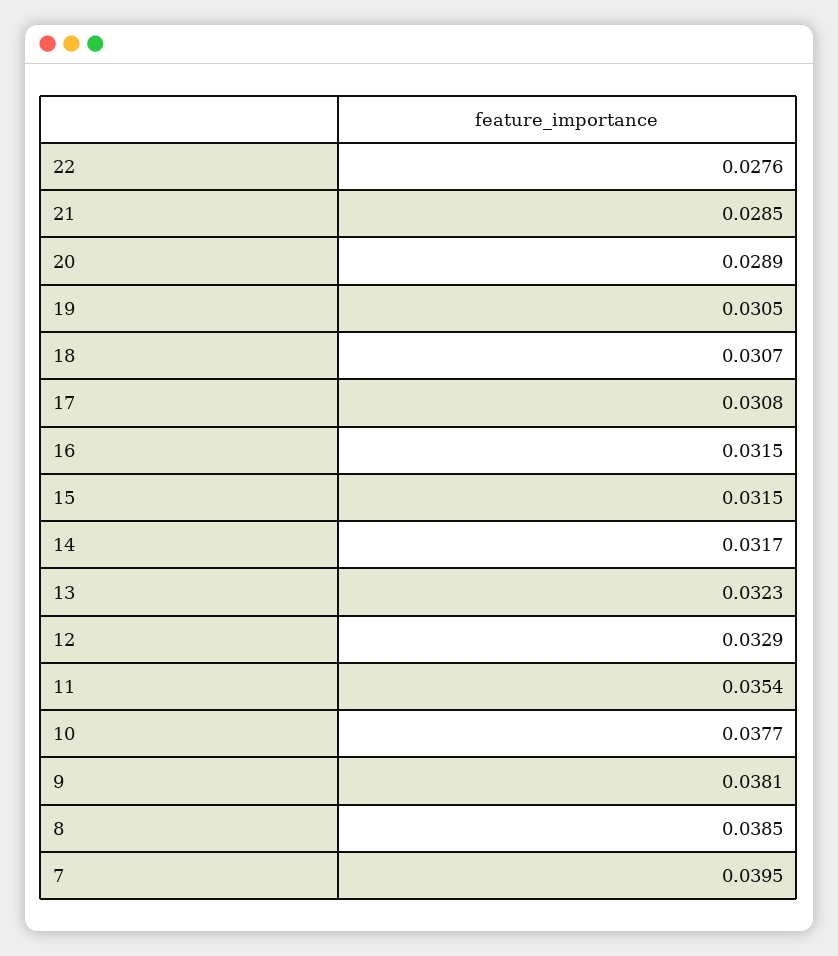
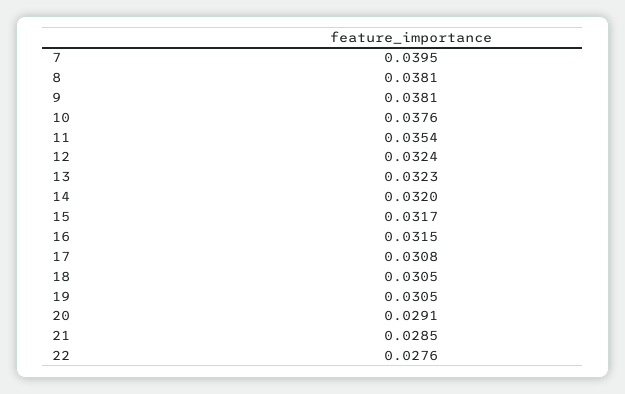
  {
    "22": 0.0276,
    "21": 0.0285,
-   "20": 0.0289,
+   "20": 0.0291,
    "19": 0.0305,
-   "18": 0.0307,
+   "18": 0.0305,
    "17": 0.0308,
    "16": 0.0315,
-   "15": 0.0315,
+   "15": 0.0317,
-   "14": 0.0317,
+   "14": 0.032,
    "13": 0.0323,
-   "12": 0.0329,
+   "12": 0.0324,
    "11": 0.0354,
-   "10": 0.0377,
+   "10": 0.0376,
    "9": 0.0381,
-   "8": 0.0385,
+   "8": 0.0381,
    "7": 0.0395
  }

